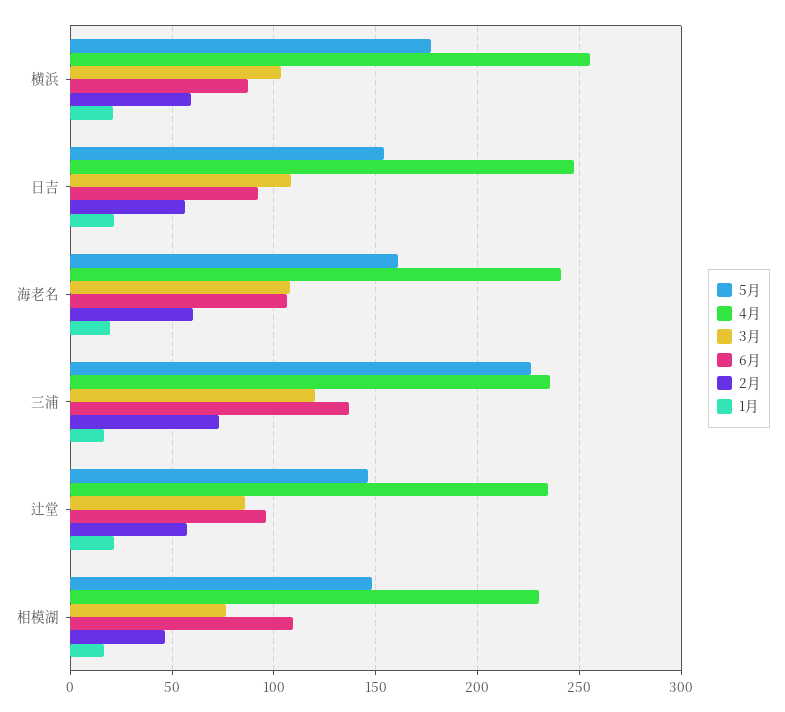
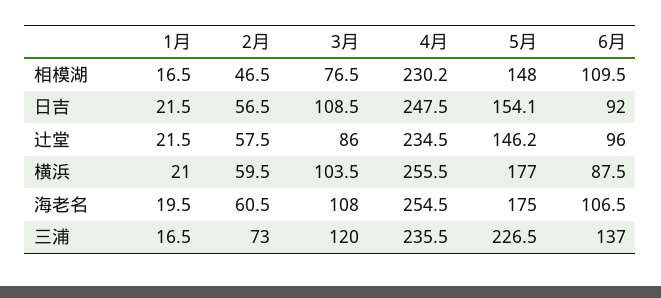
  {
    "5月": {
      "横浜": 177,
      "日吉": 154.1,
-     "海老名": 160,
+     "海老名": 175,
      "三浦": 226.5,
      "辻堂": 146.2,
      "相模湖": 148
    },
    "4月": {
      "横浜": 255.5,
      "日吉": 247.5,
-     "海老名": 240,
+     "海老名": 254.5,
      "三浦": 235.5,
      "辻堂": 234.5,
      "相模湖": 230.2
    },
    "3月": {
      "横浜": 103.5,
      "日吉": 108.5,
      "海老名": 108,
      "三浦": 120,
      "辻堂": 86,
      "相模湖": 76.5
    },
    "6月": {
      "横浜": 87.5,
      "日吉": 92,
      "海老名": 106.5,
      "三浦": 137,
      "辻堂": 96,
      "相模湖": 109.5
    },
    "2月": {
      "横浜": 59.5,
      "日吉": 56.5,
      "海老名": 60.5,
      "三浦": 73,
      "辻堂": 57.5,
      "相模湖": 46.5
    },
    "1月": {
      "横浜": 21,
      "日吉": 21.5,
      "海老名": 19.5,
      "三浦": 16.5,
      "辻堂": 21.5,
      "相模湖": 16.5
    }
  }

